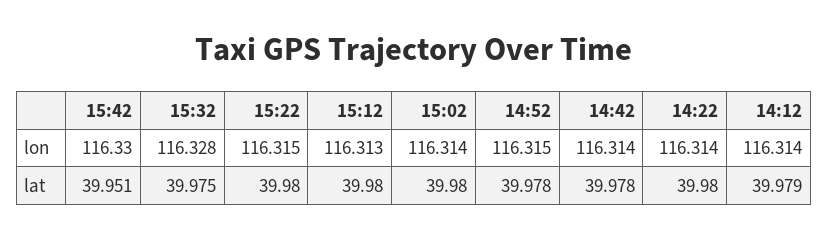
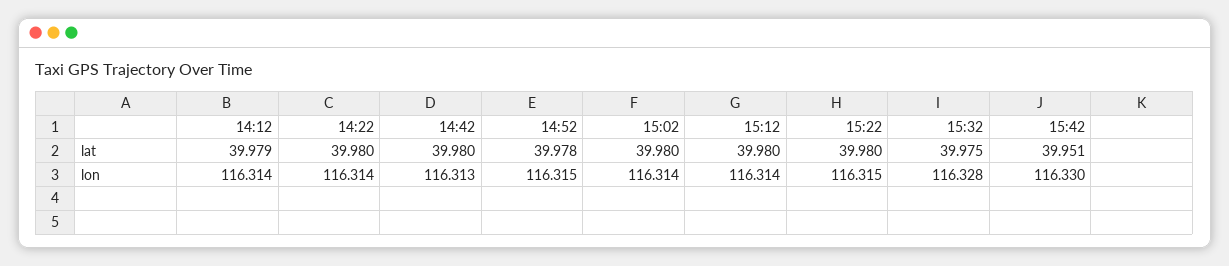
  {
    "15:42": {
      "lon": 116.33,
      "lat": 39.951
    },
    "15:32": {
      "lon": 116.328,
      "lat": 39.975
    },
    "15:22": {
      "lon": 116.315,
      "lat": 39.98
    },
    "15:12": {
-     "lon": 116.313,
+     "lon": 116.314,
      "lat": 39.98
    },
    "15:02": {
      "lon": 116.314,
      "lat": 39.98
    },
    "14:52": {
      "lon": 116.315,
      "lat": 39.978
    },
    "14:42": {
-     "lon": 116.314,
+     "lon": 116.313,
-     "lat": 39.978
+     "lat": 39.98
    },
    "14:22": {
      "lon": 116.314,
      "lat": 39.98
    },
    "14:12": {
      "lon": 116.314,
      "lat": 39.979
    }
  }

